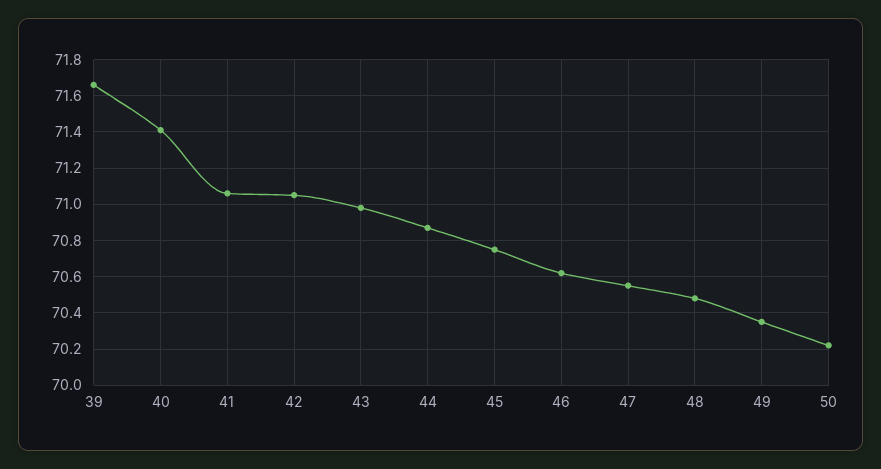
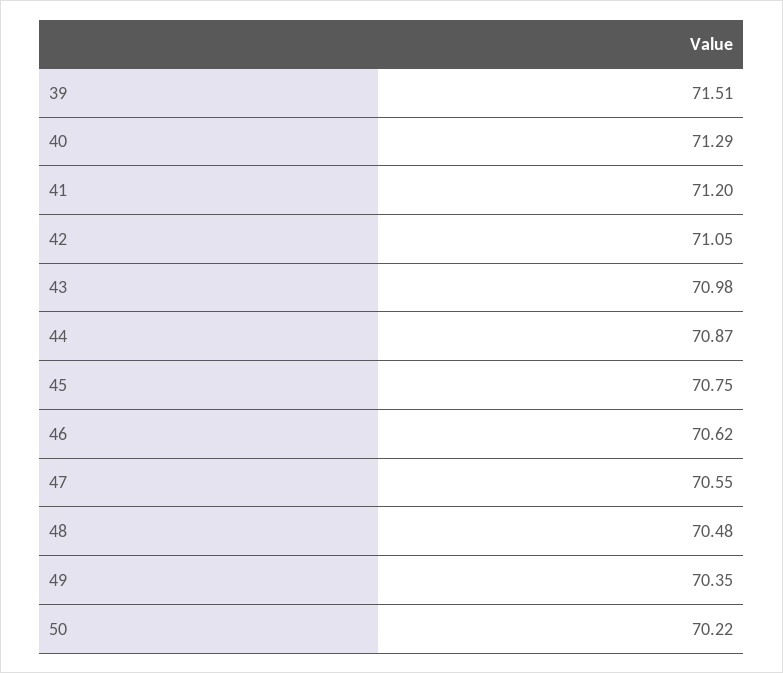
  {
-   "39": 71.65,
+   "39": 71.51,
-   "40": 71.4,
+   "40": 71.29,
-   "41": 71.05,
+   "41": 71.2,
    "42": 71.05,
    "43": 70.98,
    "44": 70.87,
    "45": 70.75,
    "46": 70.62,
    "47": 70.55,
    "48": 70.48,
    "49": 70.35,
    "50": 70.22
  }

